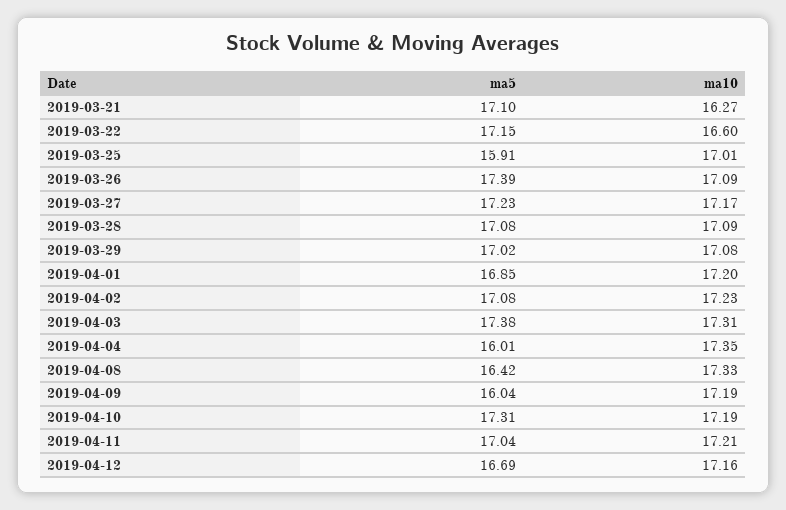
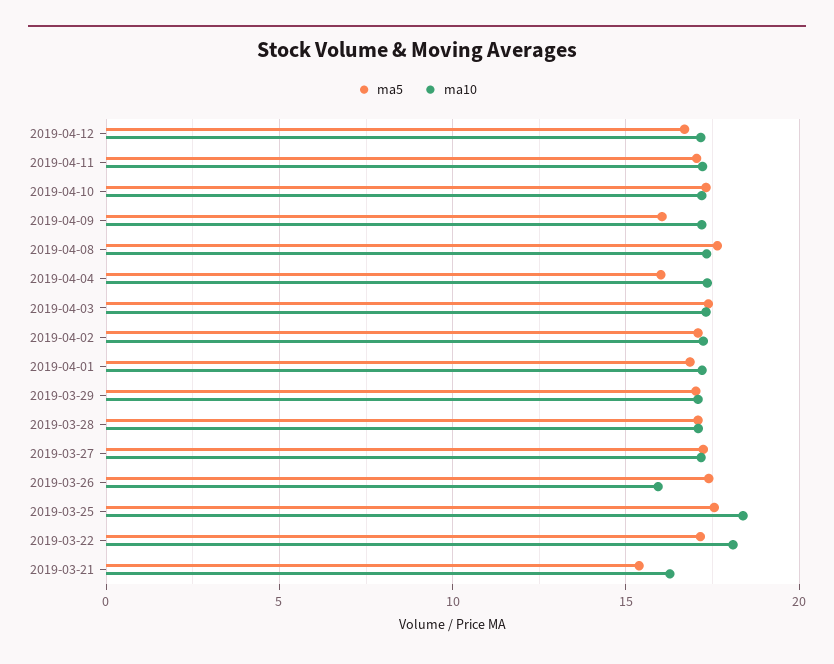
  {
    "ma5": {
-     "2019-03-21": 17.1,
+     "2019-03-21": 15.5,
      "2019-03-22": 17.15,
-     "2019-03-25": 15.91,
+     "2019-03-25": 17.5,
      "2019-03-26": 17.39,
      "2019-03-27": 17.23,
      "2019-03-28": 17.08,
      "2019-03-29": 17.02,
      "2019-04-01": 16.85,
      "2019-04-02": 17.08,
      "2019-04-03": 17.38,
      "2019-04-04": 16.01,
-     "2019-04-08": 16.42,
+     "2019-04-08": 17.5,
      "2019-04-09": 16.04,
      "2019-04-10": 17.31,
      "2019-04-11": 17.04,
      "2019-04-12": 16.69
    },
    "ma10": {
      "2019-03-21": 16.27,
-     "2019-03-22": 16.6,
+     "2019-03-22": 18,
-     "2019-03-25": 17.01,
+     "2019-03-25": 18.5,
-     "2019-03-26": 17.09,
+     "2019-03-26": 16,
      "2019-03-27": 17.17,
      "2019-03-28": 17.09,
      "2019-03-29": 17.08,
      "2019-04-01": 17.2,
      "2019-04-02": 17.23,
      "2019-04-03": 17.31,
      "2019-04-04": 17.35,
      "2019-04-08": 17.33,
      "2019-04-09": 17.19,
      "2019-04-10": 17.19,
      "2019-04-11": 17.21,
      "2019-04-12": 17.16
    }
  }

